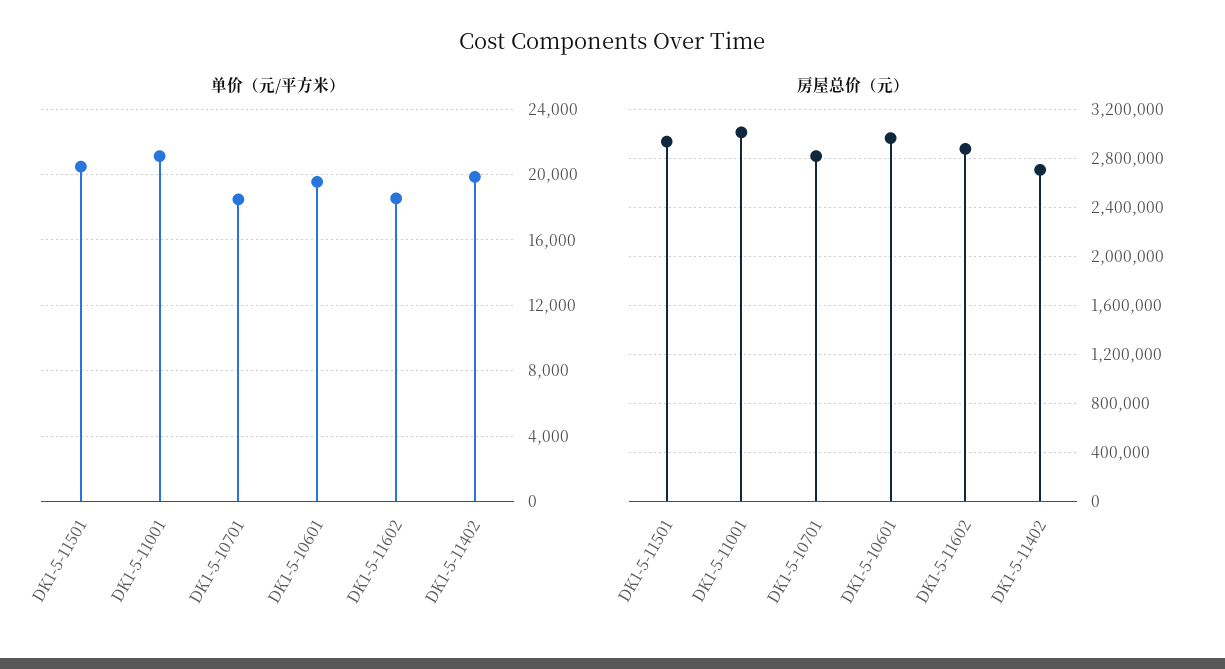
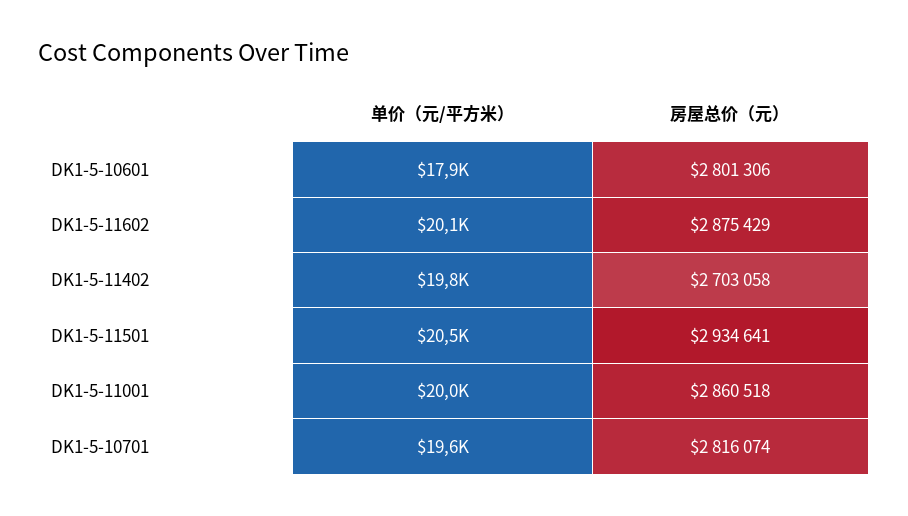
  {
    "单价（元/平方米）": {
      "DK1-5-11501": 20500,
-     "DK1-5-11001": 21000,
+     "DK1-5-11001": 20000,
-     "DK1-5-10701": 18500,
+     "DK1-5-10701": 19600,
-     "DK1-5-10601": 19500,
+     "DK1-5-10601": 17900,
-     "DK1-5-11602": 18500,
+     "DK1-5-11602": 20100,
      "DK1-5-11402": 19800
    },
    "房屋总价（元）": {
      "DK1-5-11501": 2934641,
-     "DK1-5-11001": 3000000,
+     "DK1-5-11001": 2860518,
      "DK1-5-10701": 2816074,
-     "DK1-5-10601": 2950000,
+     "DK1-5-10601": 2801306,
      "DK1-5-11602": 2875429,
      "DK1-5-11402": 2703058
    }
  }

